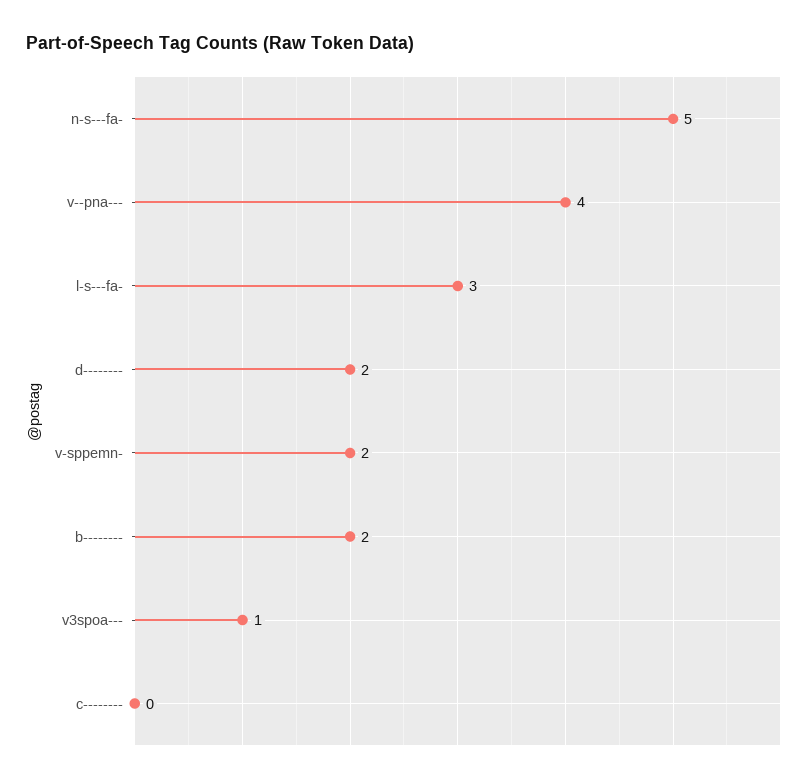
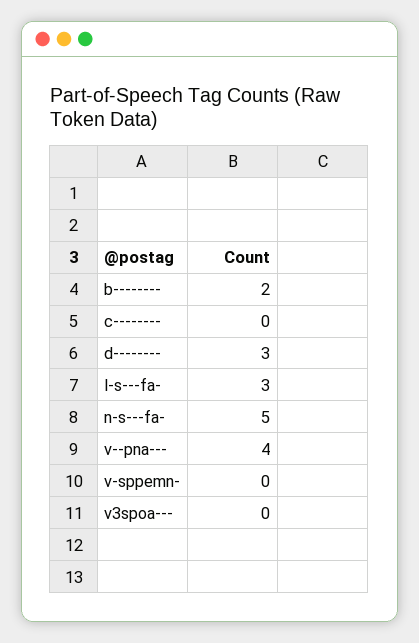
  {
    "n-s---fa-": 5,
    "v--pna---": 4,
    "l-s---fa-": 3,
-   "d--------": 2,
+   "d--------": 3,
-   "v-sppemn-": 2,
+   "v-sppemn-": 0,
    "b--------": 2,
-   "v3spoa---": 1,
+   "v3spoa---": 0,
    "c--------": 0
  }

